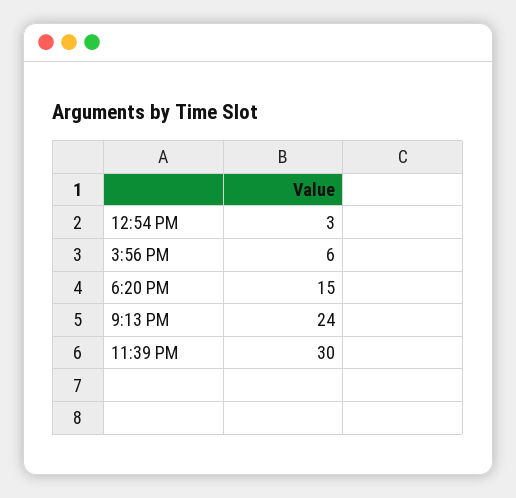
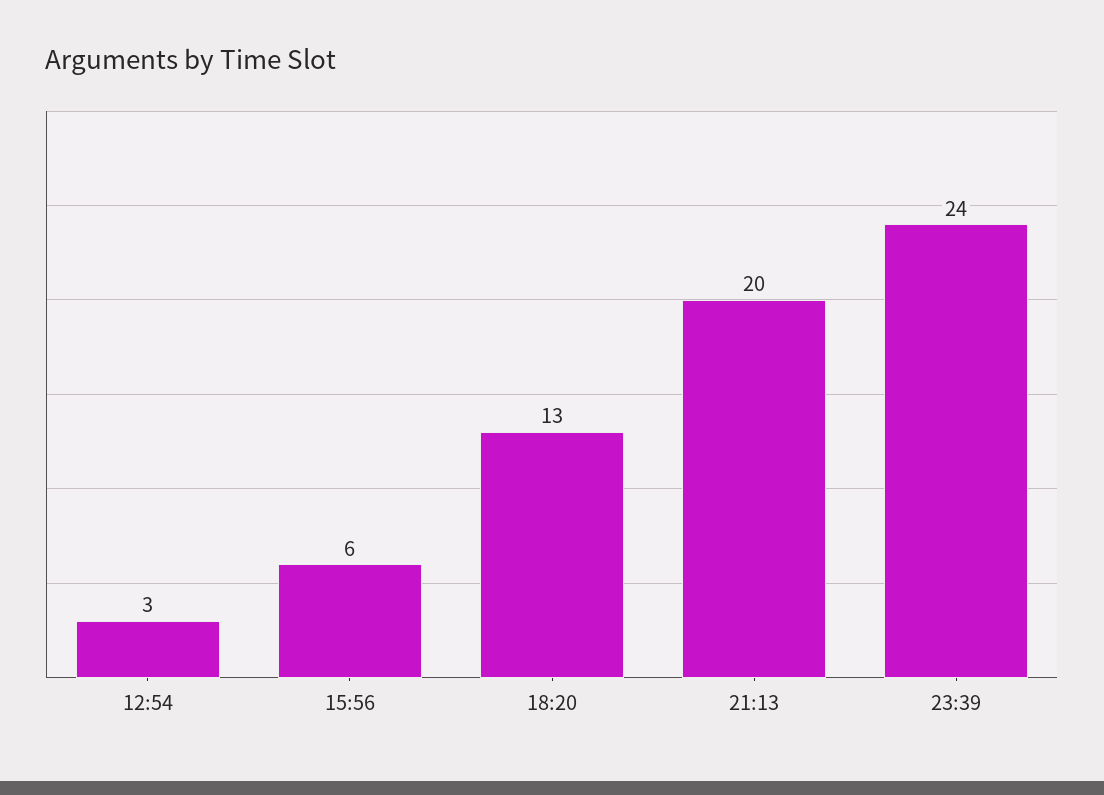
  {
    "12:54 PM": 3,
    "3:56 PM": 6,
-   "6:20 PM": 15,
+   "6:20 PM": 13,
-   "9:13 PM": 24,
+   "9:13 PM": 20,
-   "11:39 PM": 30
+   "11:39 PM": 24
  }

